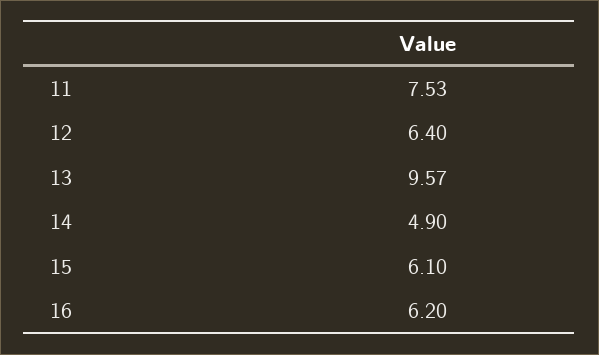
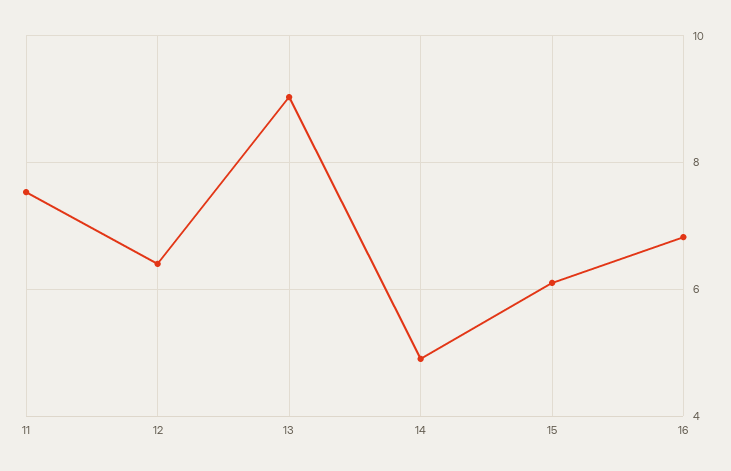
  {
    "11": 7.53,
    "12": 6.4,
-   "13": 9.57,
+   "13": 9,
    "14": 4.9,
    "15": 6.1,
-   "16": 6.2
+   "16": 6.8
  }

